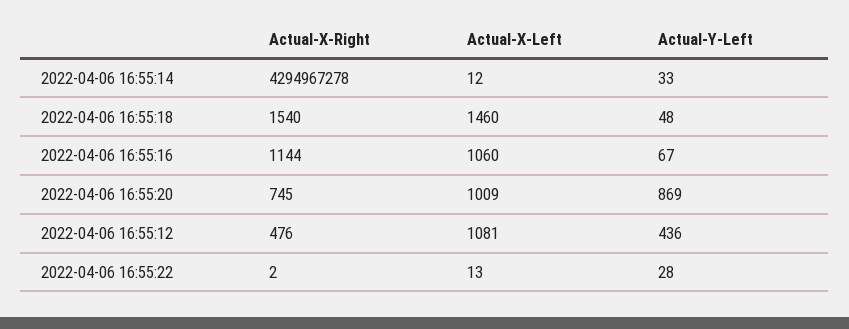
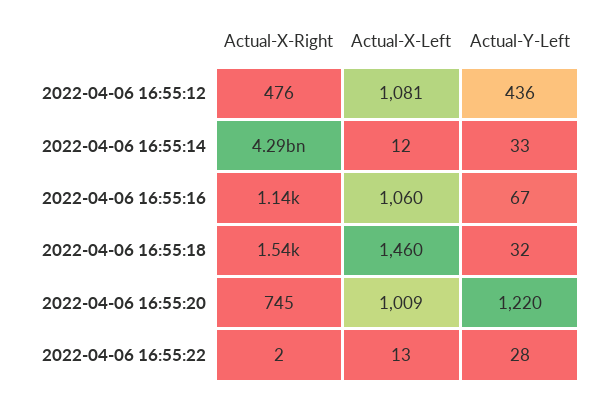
  {
    "Actual-X-Right": {
      "2022-04-06 16:55:14": 4294967278,
      "2022-04-06 16:55:18": 1540,
      "2022-04-06 16:55:16": 1144,
      "2022-04-06 16:55:20": 745,
      "2022-04-06 16:55:12": 476,
      "2022-04-06 16:55:22": 2
    },
    "Actual-X-Left": {
      "2022-04-06 16:55:14": 12,
      "2022-04-06 16:55:18": 1460,
      "2022-04-06 16:55:16": 1060,
      "2022-04-06 16:55:20": 1009,
      "2022-04-06 16:55:12": 1081,
      "2022-04-06 16:55:22": 13
    },
    "Actual-Y-Left": {
      "2022-04-06 16:55:14": 33,
-     "2022-04-06 16:55:18": 48,
+     "2022-04-06 16:55:18": 32,
      "2022-04-06 16:55:16": 67,
-     "2022-04-06 16:55:20": 869,
+     "2022-04-06 16:55:20": 1220,
      "2022-04-06 16:55:12": 436,
      "2022-04-06 16:55:22": 28
    }
  }

